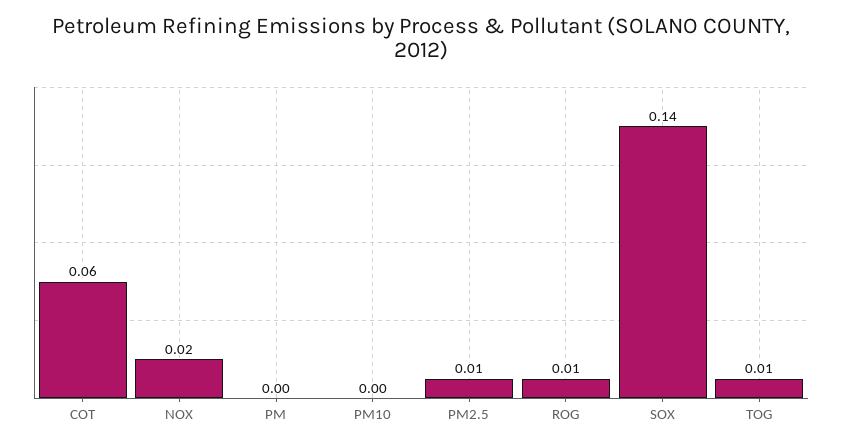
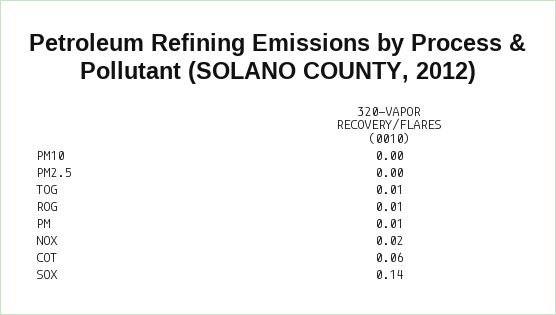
  {
    "COT": 0.06,
    "NOX": 0.02,
-   "PM": 0,
+   "PM": 0.01,
    "PM10": 0,
-   "PM2.5": 0.01,
+   "PM2.5": 0,
    "ROG": 0.01,
    "SOX": 0.14,
    "TOG": 0.01
  }

